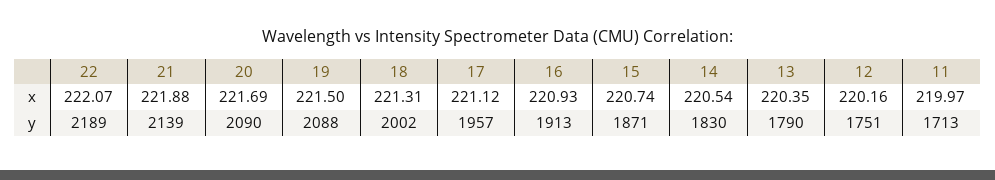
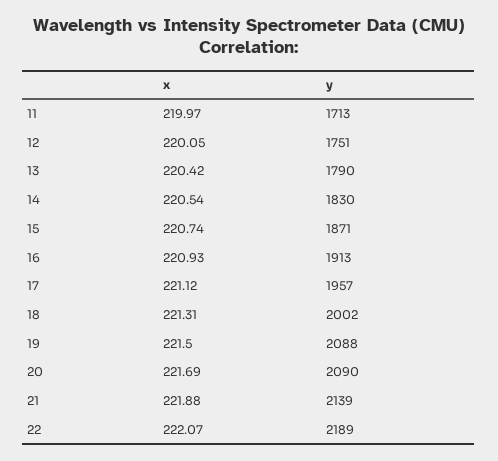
  {
    "22": {
      "x": 222.07,
      "y": 2189
    },
    "21": {
      "x": 221.88,
      "y": 2139
    },
    "20": {
      "x": 221.69,
      "y": 2090
    },
    "19": {
      "x": 221.5,
      "y": 2088
    },
    "18": {
      "x": 221.31,
      "y": 2002
    },
    "17": {
      "x": 221.12,
      "y": 1957
    },
    "16": {
      "x": 220.93,
      "y": 1913
    },
    "15": {
      "x": 220.74,
      "y": 1871
    },
    "14": {
      "x": 220.54,
      "y": 1830
    },
    "13": {
-     "x": 220.35,
+     "x": 220.42,
      "y": 1790
    },
    "12": {
-     "x": 220.16,
+     "x": 220.05,
      "y": 1751
    },
    "11": {
      "x": 219.97,
      "y": 1713
    }
  }

